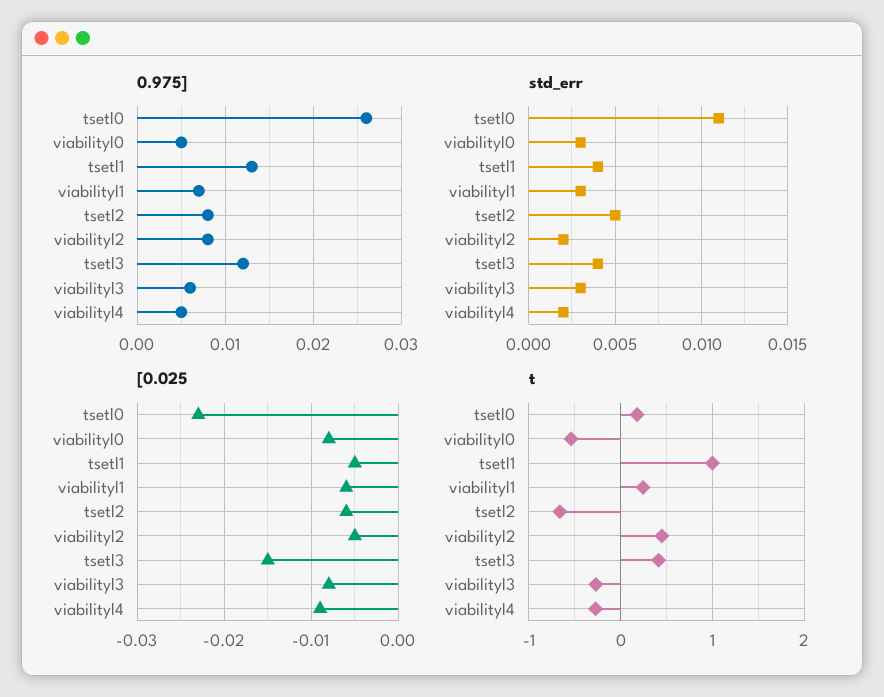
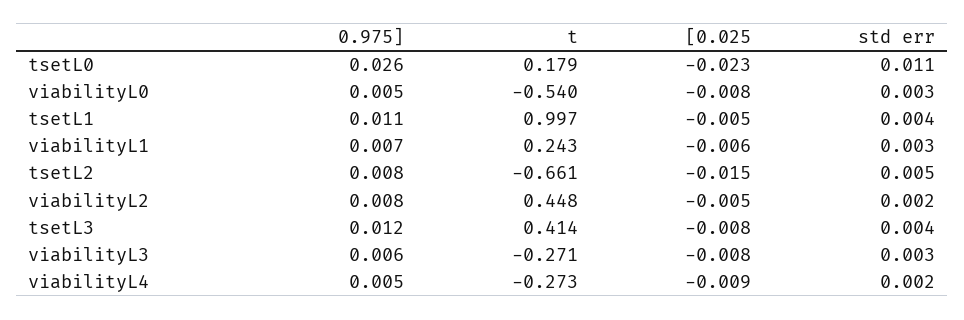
  {
    "0.975]": {
      "tsetl0": 0.026,
      "viabilityl0": 0.005,
-     "tsetl1": 0.013,
+     "tsetl1": 0.011,
      "viabilityl1": 0.007,
      "tsetl2": 0.008,
      "viabilityl2": 0.008,
      "tsetl3": 0.012,
      "viabilityl3": 0.006,
      "viabilityl4": 0.005
    },
    "std_err": {
      "tsetl0": 0.011,
      "viabilityl0": 0.003,
      "tsetl1": 0.004,
      "viabilityl1": 0.003,
      "tsetl2": 0.005,
      "viabilityl2": 0.002,
      "tsetl3": 0.004,
      "viabilityl3": 0.003,
      "viabilityl4": 0.002
    },
    "[0.025": {
      "tsetl0": -0.023,
      "viabilityl0": -0.008,
      "tsetl1": -0.005,
      "viabilityl1": -0.006,
-     "tsetl2": -0.006,
+     "tsetl2": -0.015,
      "viabilityl2": -0.005,
-     "tsetl3": -0.015,
+     "tsetl3": -0.008,
      "viabilityl3": -0.008,
      "viabilityl4": -0.009
    },
    "t": {
      "tsetl0": 0.179,
      "viabilityl0": -0.54,
      "tsetl1": 0.997,
      "viabilityl1": 0.243,
      "tsetl2": -0.661,
      "viabilityl2": 0.448,
      "tsetl3": 0.414,
      "viabilityl3": -0.271,
      "viabilityl4": -0.273
    }
  }

